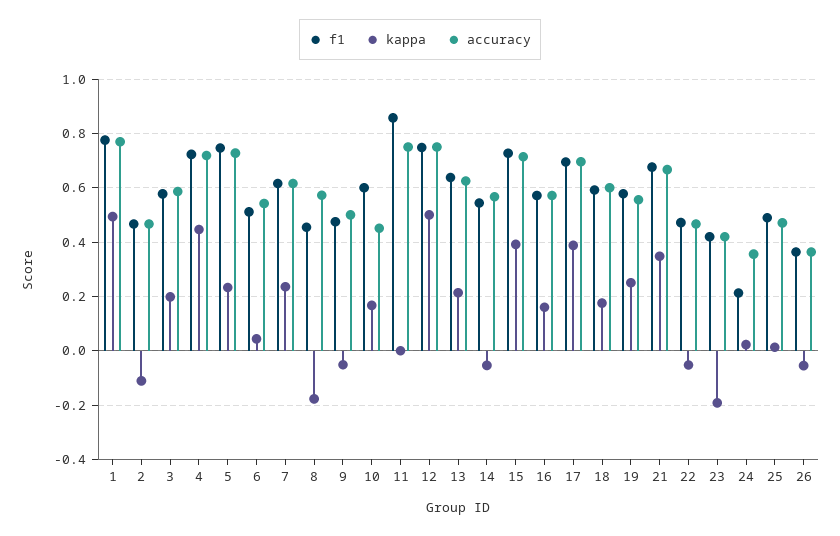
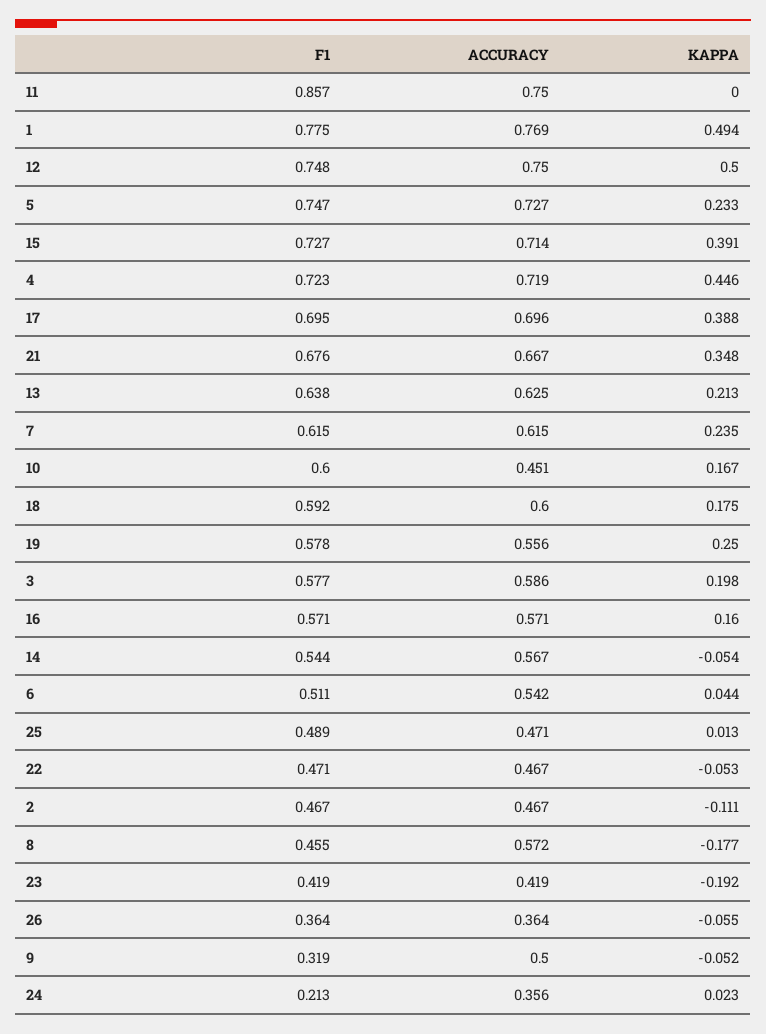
  {
    "f1": {
      "1": 0.775,
      "2": 0.467,
      "3": 0.577,
      "4": 0.723,
      "5": 0.747,
      "6": 0.511,
      "7": 0.615,
      "8": 0.455,
-     "9": 0.475,
+     "9": 0.319,
      "10": 0.6,
      "11": 0.857,
      "12": 0.748,
      "13": 0.638,
      "14": 0.544,
      "15": 0.727,
      "16": 0.571,
      "17": 0.695,
      "18": 0.592,
      "19": 0.578,
      "21": 0.676,
      "22": 0.471,
      "23": 0.419,
      "24": 0.213,
      "25": 0.489,
      "26": 0.364
    },
    "kappa": {
      "1": 0.494,
      "2": -0.111,
      "3": 0.198,
      "4": 0.446,
      "5": 0.233,
      "6": 0.044,
      "7": 0.235,
      "8": -0.177,
      "9": -0.052,
      "10": 0.167,
      "11": 0,
      "12": 0.5,
      "13": 0.213,
      "14": -0.054,
      "15": 0.391,
      "16": 0.16,
      "17": 0.388,
      "18": 0.175,
      "19": 0.25,
      "21": 0.348,
      "22": -0.053,
      "23": -0.192,
      "24": 0.023,
      "25": 0.013,
      "26": -0.055
    },
    "accuracy": {
      "1": 0.769,
      "2": 0.467,
      "3": 0.586,
      "4": 0.719,
      "5": 0.727,
      "6": 0.542,
      "7": 0.615,
      "8": 0.572,
      "9": 0.5,
      "10": 0.451,
      "11": 0.75,
      "12": 0.75,
      "13": 0.625,
      "14": 0.567,
      "15": 0.714,
      "16": 0.571,
      "17": 0.696,
      "18": 0.6,
      "19": 0.556,
      "21": 0.667,
      "22": 0.467,
      "23": 0.419,
      "24": 0.356,
      "25": 0.471,
      "26": 0.364
    }
  }

